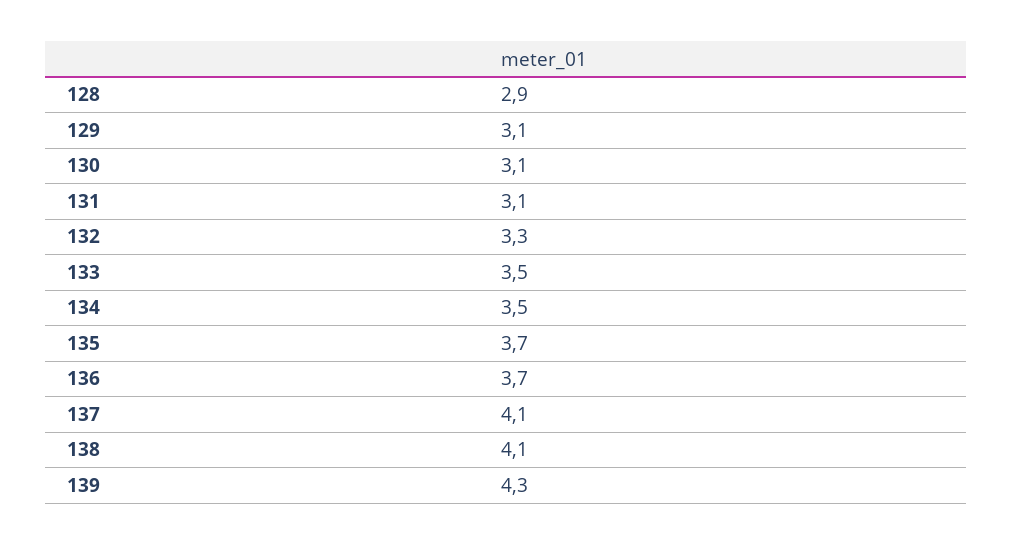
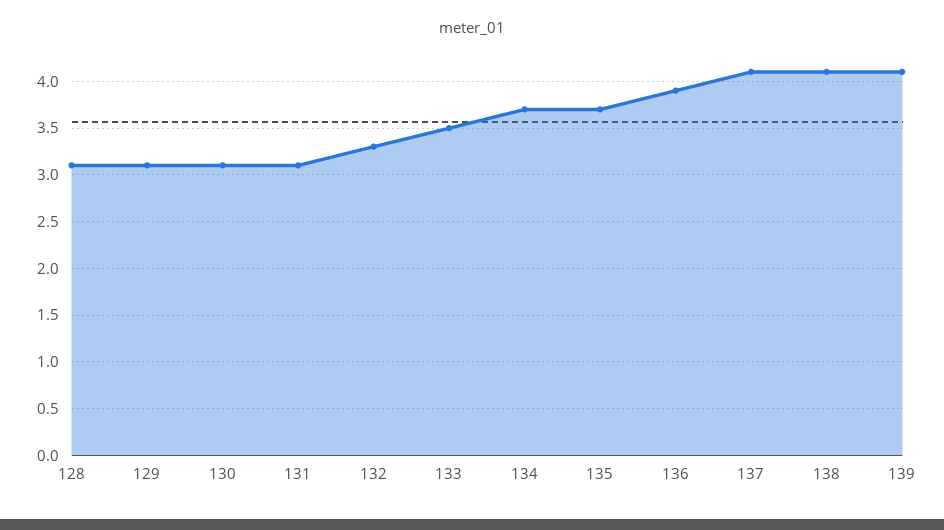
  {
-   "128": 2.9,
+   "128": 3.1,
    "129": 3.1,
    "130": 3.1,
    "131": 3.1,
    "132": 3.3,
    "133": 3.5,
-   "134": 3.5,
+   "134": 3.7,
    "135": 3.7,
-   "136": 3.7,
+   "136": 3.9,
    "137": 4.1,
    "138": 4.1,
-   "139": 4.3
+   "139": 4.1
  }

